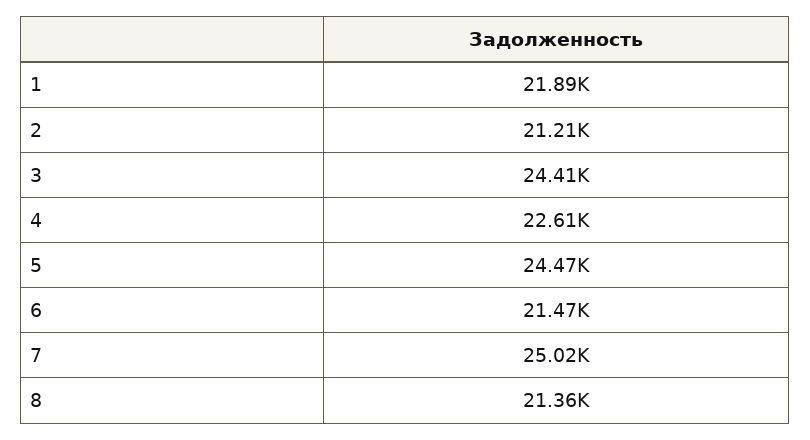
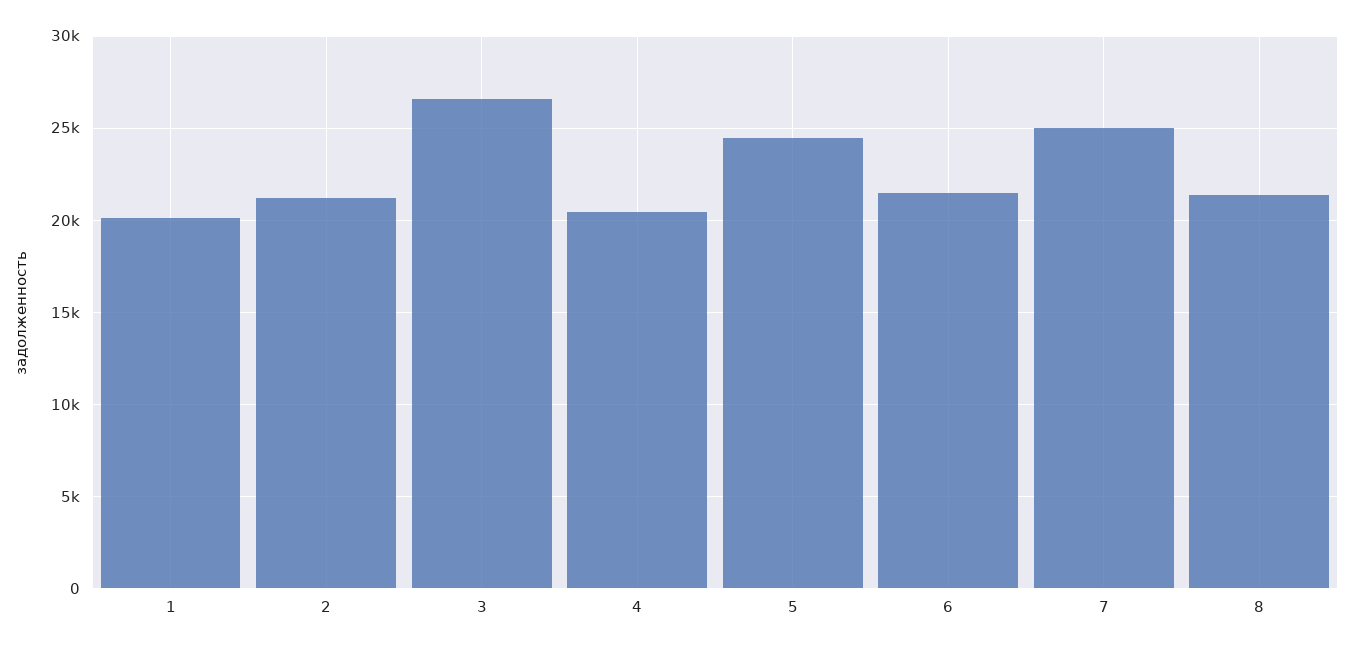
  {
-   "1": 21890,
+   "1": 20000,
    "2": 21210,
-   "3": 24410,
+   "3": 26500,
-   "4": 22610,
+   "4": 20500,
    "5": 24470,
    "6": 21470,
    "7": 25020,
    "8": 21360
  }

